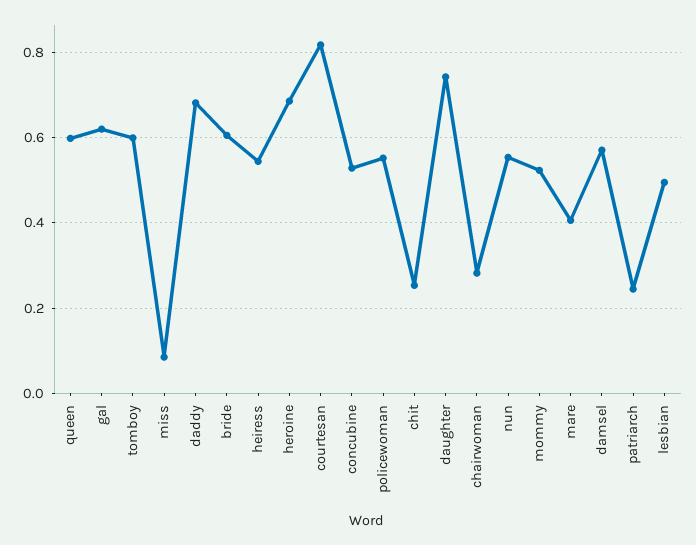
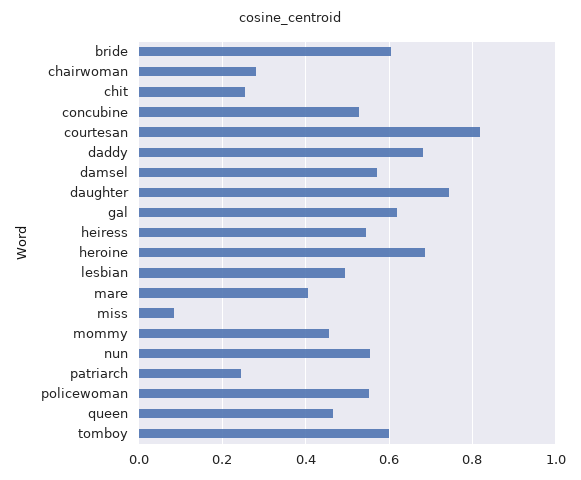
  {
-   "queen": 0.6,
+   "queen": 0.46,
    "gal": 0.62,
    "tomboy": 0.6,
    "miss": 0.08,
    "daddy": 0.68,
    "bride": 0.6,
    "heiress": 0.54,
    "heroine": 0.68,
    "courtesan": 0.82,
    "concubine": 0.52,
    "policewoman": 0.56,
    "chit": 0.26,
    "daughter": 0.74,
    "chairwoman": 0.28,
    "nun": 0.56,
-   "mommy": 0.52,
+   "mommy": 0.46,
    "mare": 0.4,
    "damsel": 0.58,
    "patriarch": 0.24,
    "lesbian": 0.5
  }

